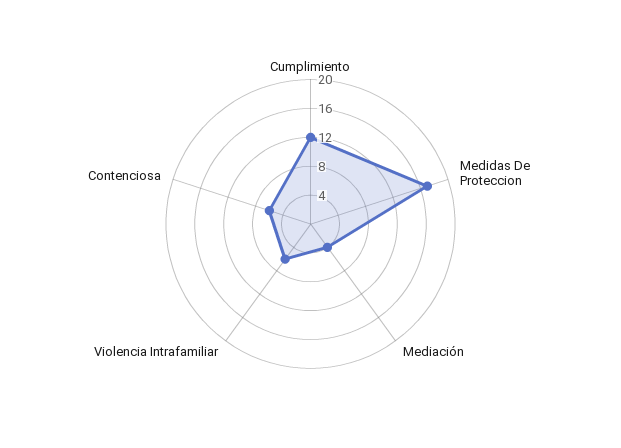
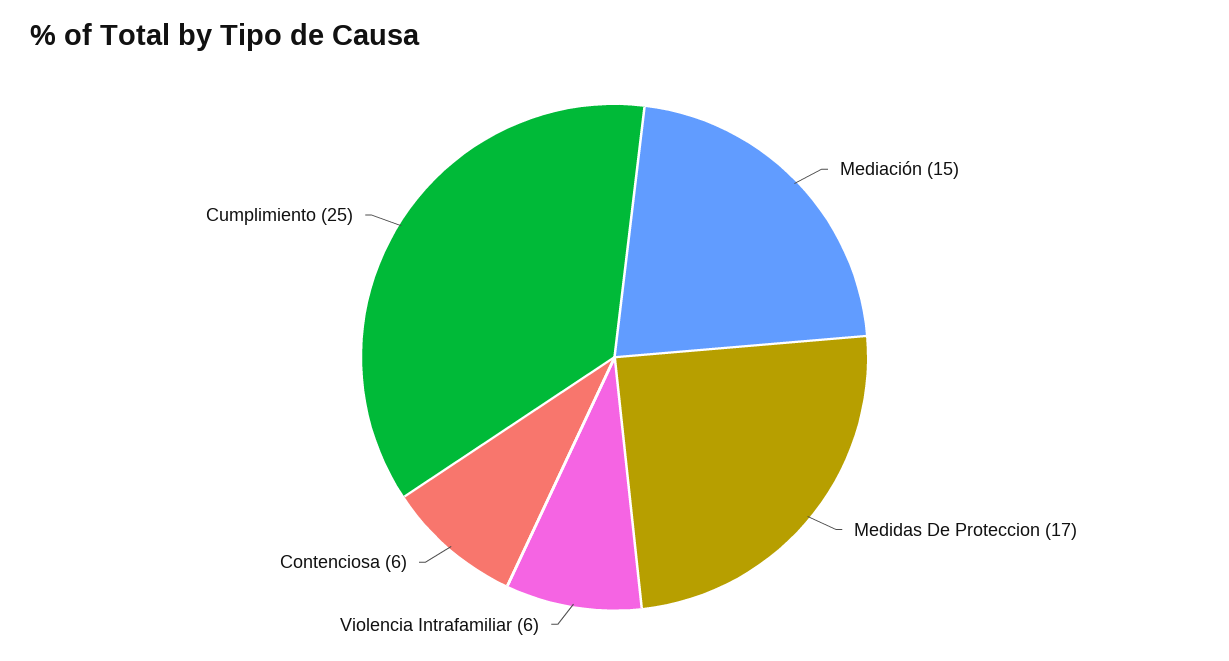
  {
-   "Cumplimiento": 12,
+   "Cumplimiento": 25,
    "Medidas De Proteccion": 17,
-   "Mediación": 4,
+   "Mediación": 15,
    "Violencia Intrafamiliar": 6,
    "Contenciosa": 6
  }

